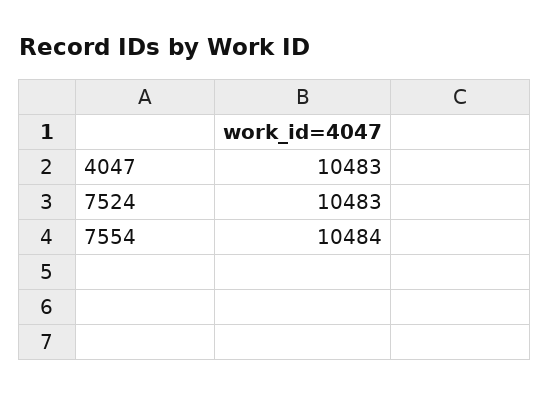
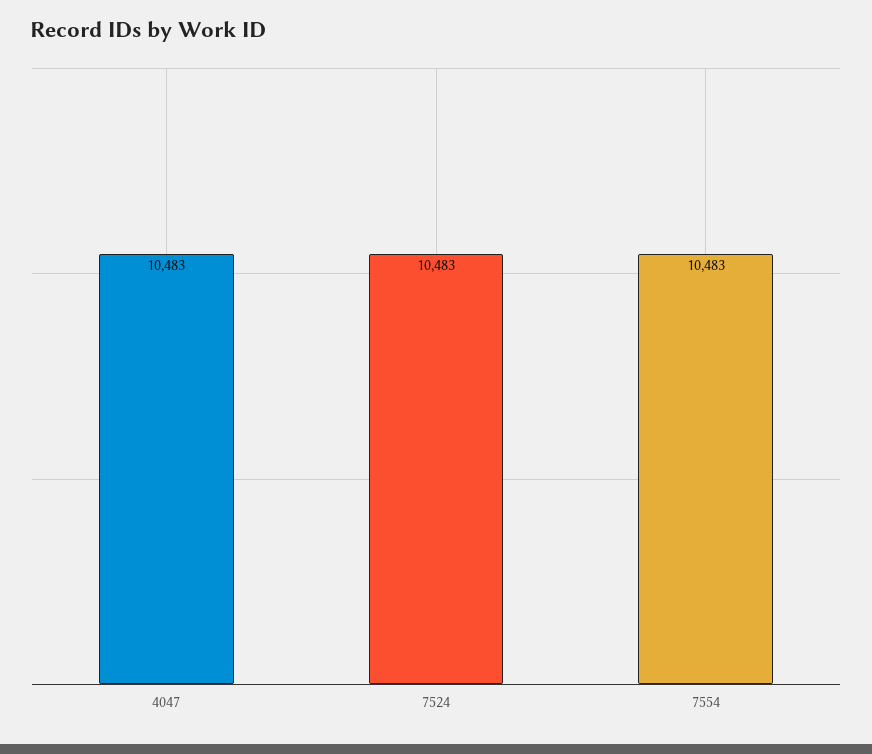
  {
    "4047": 10483,
    "7524": 10483,
-   "7554": 10484
+   "7554": 10483
  }

